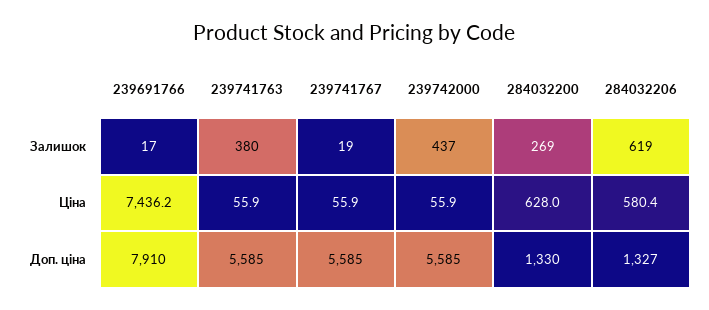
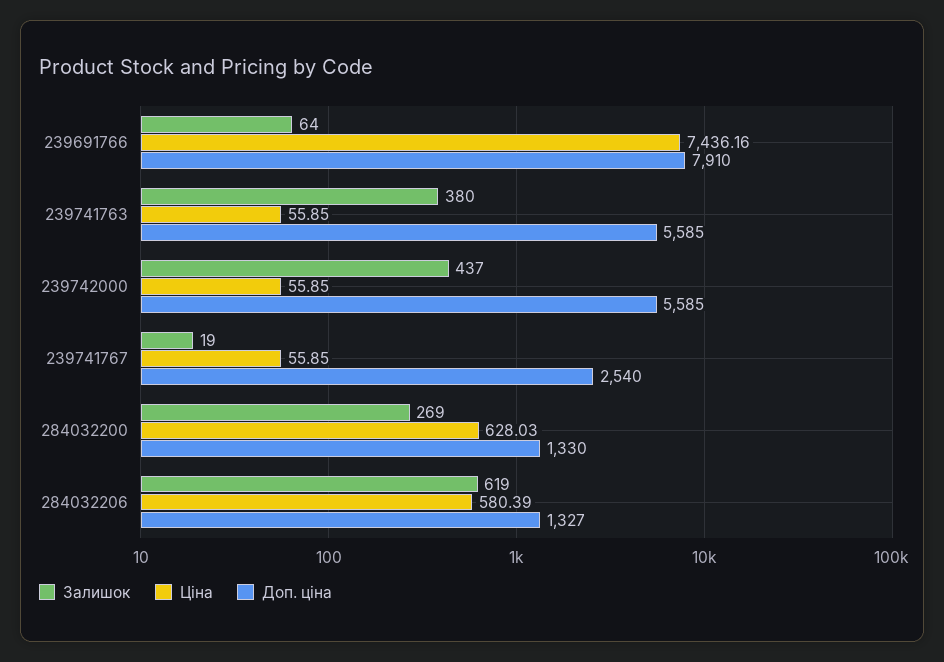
  {
    "Залишок": {
-     "239691766": 17,
+     "239691766": 64,
      "239741763": 380,
      "239741767": 19,
      "239742000": 437,
      "284032200": 269,
      "284032206": 619
    },
    "Ціна": {
      "239691766": 7436.16,
      "239741763": 55.85,
      "239741767": 55.85,
      "239742000": 55.85,
      "284032200": 628.03,
      "284032206": 580.39
    },
    "Доп. ціна": {
      "239691766": 7910,
      "239741763": 5585,
-     "239741767": 5585,
+     "239741767": 2540,
      "239742000": 5585,
      "284032200": 1330,
      "284032206": 1327
    }
  }

